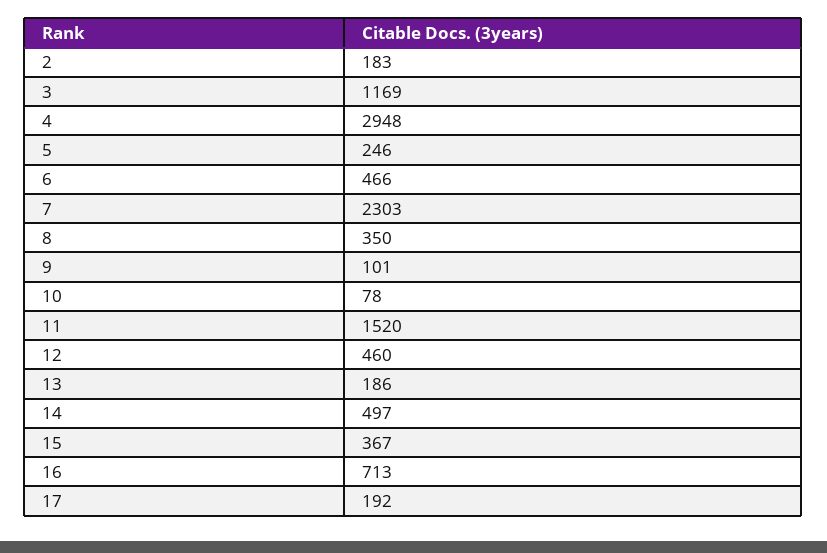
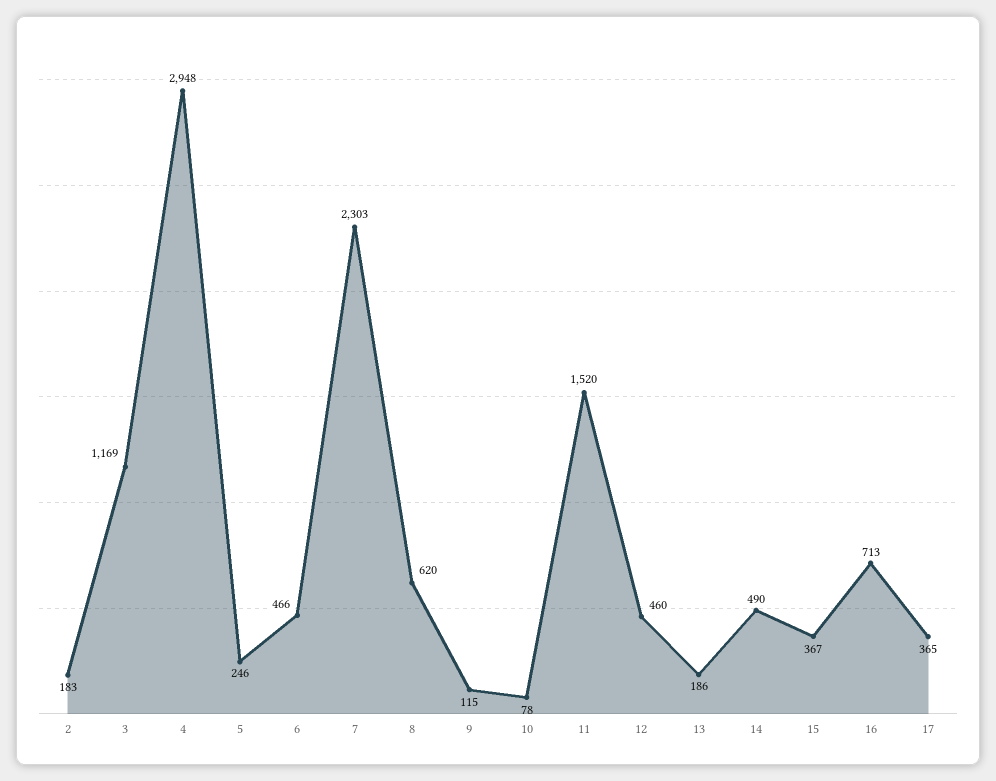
  {
    "2": 183,
    "3": 1169,
    "4": 2948,
    "5": 246,
    "6": 466,
    "7": 2303,
-   "8": 350,
+   "8": 620,
-   "9": 101,
+   "9": 115,
    "10": 78,
    "11": 1520,
    "12": 460,
    "13": 186,
-   "14": 497,
+   "14": 490,
    "15": 367,
    "16": 713,
-   "17": 192
+   "17": 365
  }

